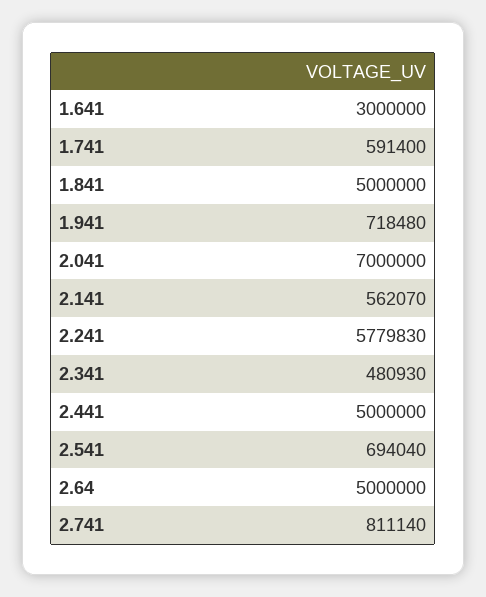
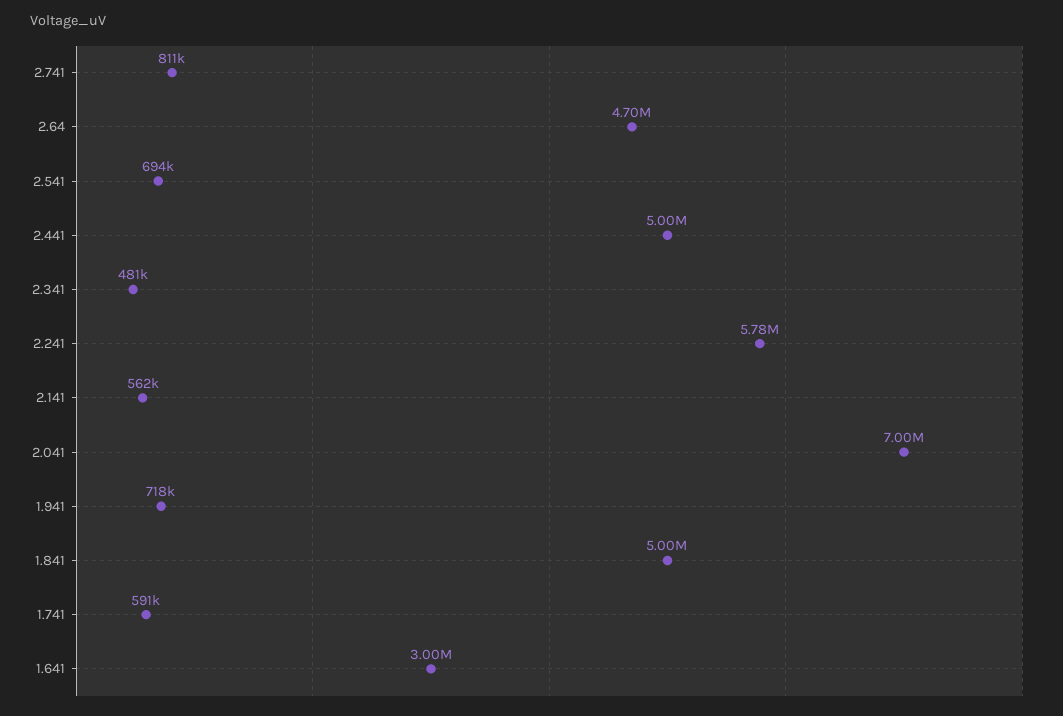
  {
    "1.641": 3000000,
    "1.741": 591400,
    "1.841": 5000000,
    "1.941": 718480,
    "2.041": 7000000,
    "2.141": 562070,
    "2.241": 5779830,
    "2.341": 480930,
    "2.441": 5000000,
    "2.541": 694040,
-   "2.64": 5000000,
+   "2.64": 4700000,
    "2.741": 811140
  }

